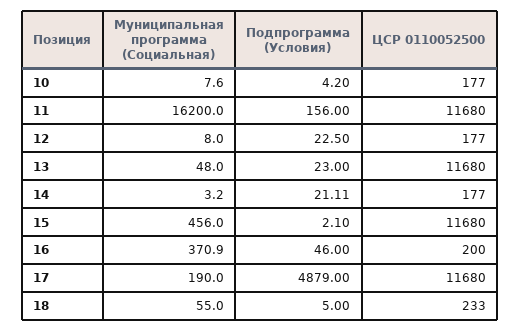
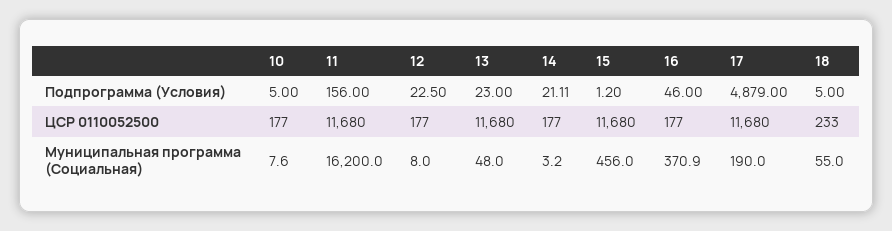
  {
    "Муниципальная программа (Социальная)": {
      "10": 7.6,
      "11": 16200,
      "12": 8,
      "13": 48,
      "14": 3.2,
      "15": 456,
      "16": 370.9,
      "17": 190,
      "18": 55
    },
    "Подпрограмма (Условия)": {
-     "10": 4.2,
+     "10": 5,
      "11": 156,
      "12": 22.5,
      "13": 23,
      "14": 21.11,
-     "15": 2.1,
+     "15": 1.2,
      "16": 46,
      "17": 4879,
      "18": 5
    },
    "ЦСР 0110052500": {
      "10": 177,
      "11": 11680,
      "12": 177,
      "13": 11680,
      "14": 177,
      "15": 11680,
-     "16": 200,
+     "16": 177,
      "17": 11680,
      "18": 233
    }
  }

